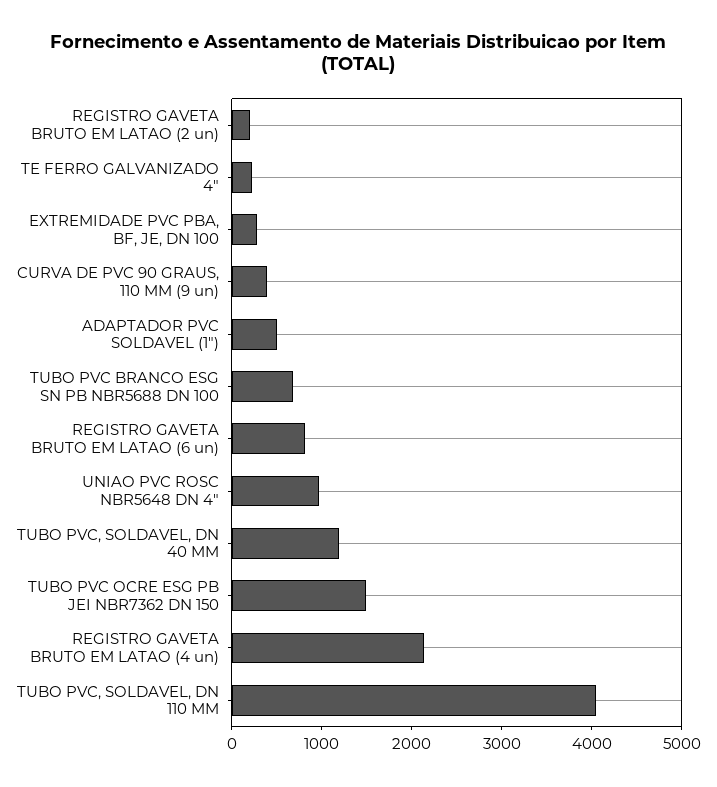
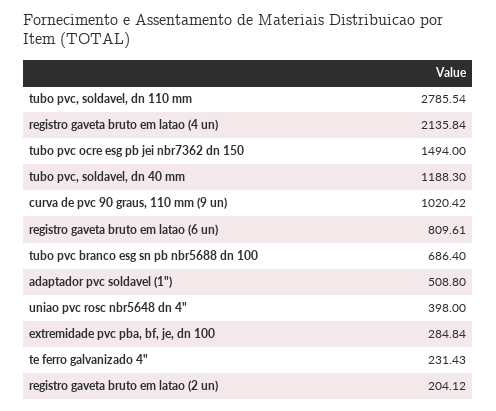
  {
    "REGISTRO GAVETA BRUTO EM LATAO (2 un)": 204.12,
    "TE FERRO GALVANIZADO 4\"": 231.43,
    "EXTREMIDADE PVC PBA, BF, JE, DN 100": 284.84,
-   "CURVA DE PVC 90 GRAUS, 110 MM (9 un)": 400,
+   "CURVA DE PVC 90 GRAUS, 110 MM (9 un)": 1020.42,
    "ADAPTADOR PVC SOLDAVEL (1\")": 508.8,
    "TUBO PVC BRANCO ESG SN PB NBR5688 DN 100": 686.4,
    "REGISTRO GAVETA BRUTO EM LATAO (6 un)": 809.61,
-   "UNIAO PVC ROSC NBR5648 DN 4\"": 1000,
+   "UNIAO PVC ROSC NBR5648 DN 4\"": 398,
    "TUBO PVC, SOLDAVEL, DN 40 MM": 1188.3,
    "TUBO PVC OCRE ESG PB JEI NBR7362 DN 150": 1494,
    "REGISTRO GAVETA BRUTO EM LATAO (4 un)": 2135.84,
-   "TUBO PVC, SOLDAVEL, DN 110 MM": 4000
+   "TUBO PVC, SOLDAVEL, DN 110 MM": 2785.54
  }

